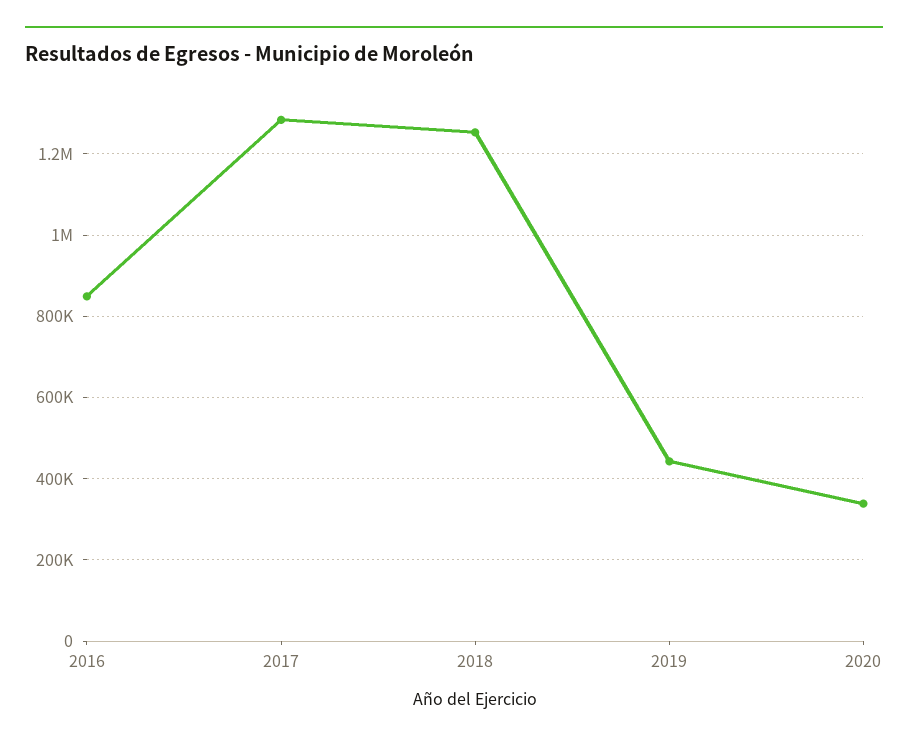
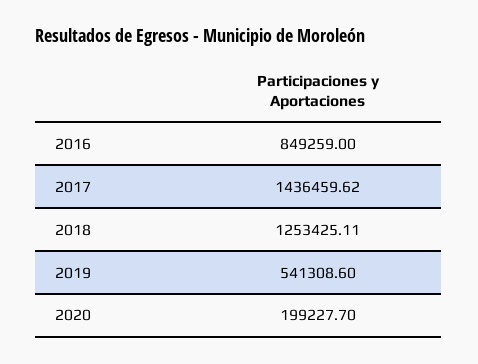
  {
    "2016": 849259,
-   "2017": 1280000,
+   "2017": 1436459.62,
    "2018": 1253425.11,
-   "2019": 440000,
+   "2019": 541308.6,
-   "2020": 340000
+   "2020": 199227.7
  }

